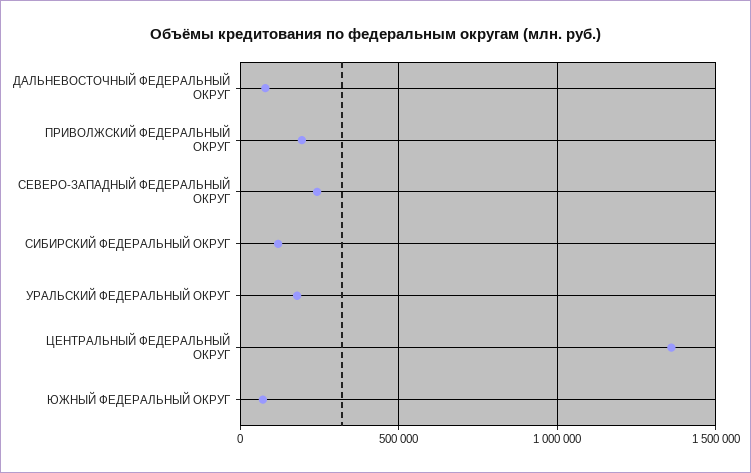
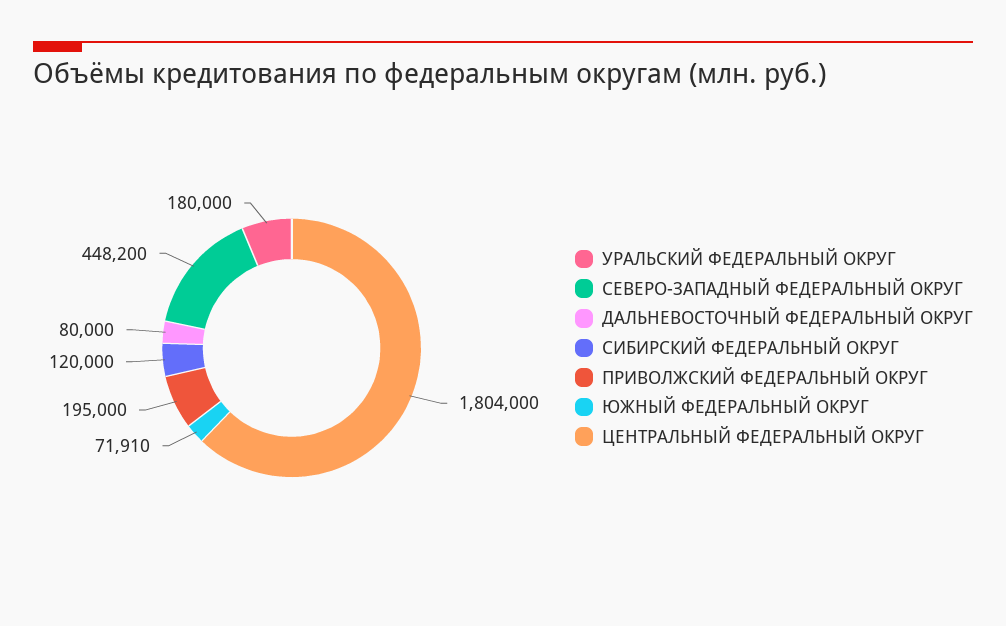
  {
    "ДАЛЬНЕВОСТОЧНЫЙ ФЕДЕРАЛЬНЫЙ ОКРУГ": 80000,
    "ПРИВОЛЖСКИЙ ФЕДЕРАЛЬНЫЙ ОКРУГ": 195000,
-   "СЕВЕРО-ЗАПАДНЫЙ ФЕДЕРАЛЬНЫЙ ОКРУГ": 250000,
+   "СЕВЕРО-ЗАПАДНЫЙ ФЕДЕРАЛЬНЫЙ ОКРУГ": 448200,
    "СИБИРСКИЙ ФЕДЕРАЛЬНЫЙ ОКРУГ": 120000,
    "УРАЛЬСКИЙ ФЕДЕРАЛЬНЫЙ ОКРУГ": 180000,
-   "ЦЕНТРАЛЬНЫЙ ФЕДЕРАЛЬНЫЙ ОКРУГ": 1350000,
+   "ЦЕНТРАЛЬНЫЙ ФЕДЕРАЛЬНЫЙ ОКРУГ": 1804000,
    "ЮЖНЫЙ ФЕДЕРАЛЬНЫЙ ОКРУГ": 71910
  }

